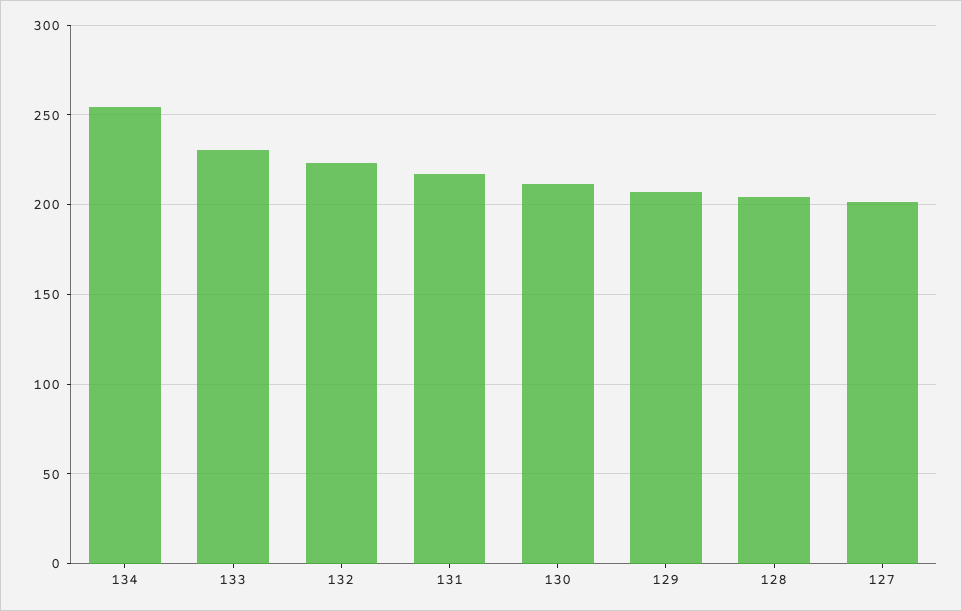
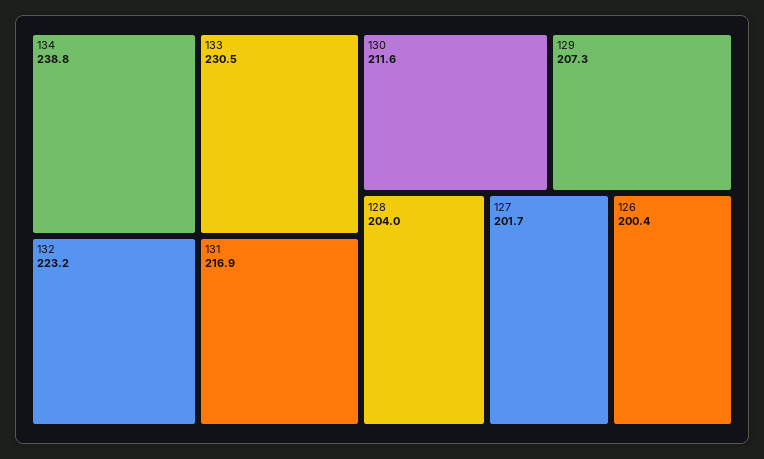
  {
-   "134": 255,
+   "134": 238.8,
    "133": 230.5,
    "132": 223.2,
    "131": 216.9,
    "130": 211.6,
    "129": 207.3,
    "128": 204,
-   "127": 201.7
+   "127": 201.7,
+   "126": 200.4
  }

